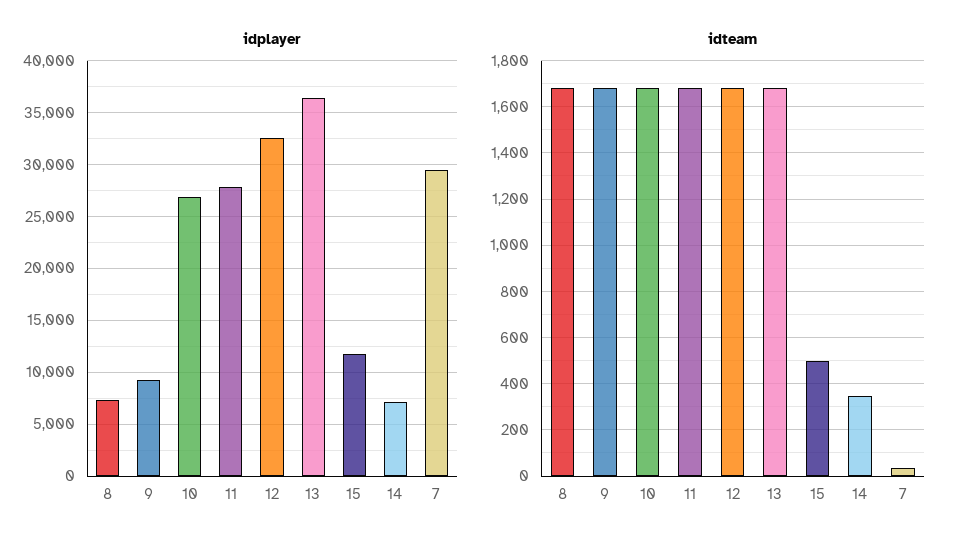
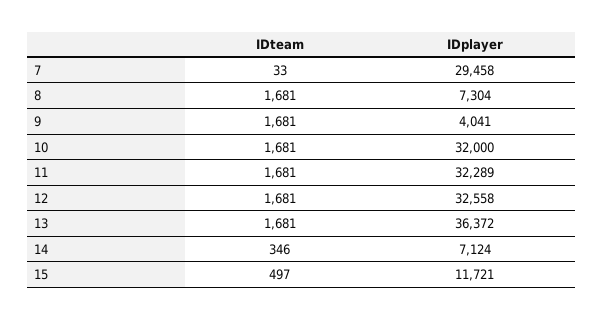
  {
    "idplayer": {
      "8": 7304,
-     "9": 9000,
+     "9": 4041,
-     "10": 27000,
+     "10": 32000,
-     "11": 28000,
+     "11": 32289,
      "12": 32558,
      "13": 36372,
      "15": 11721,
      "14": 7124,
      "7": 29458
    },
    "idteam": {
      "8": 1681,
      "9": 1681,
      "10": 1681,
      "11": 1681,
      "12": 1681,
      "13": 1681,
      "15": 497,
      "14": 346,
      "7": 33
    }
  }

